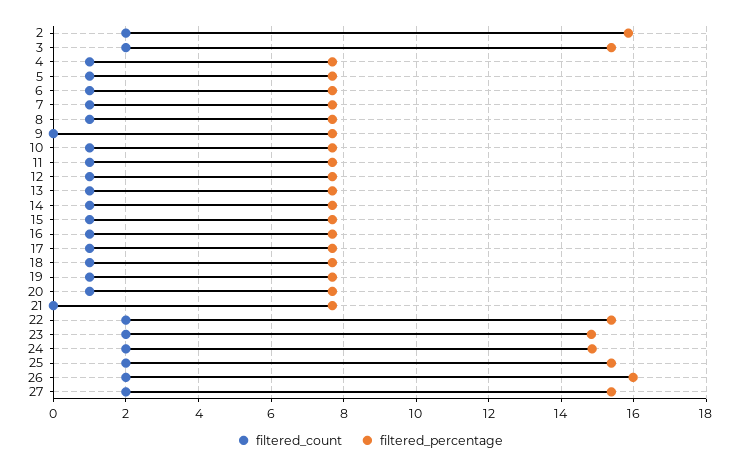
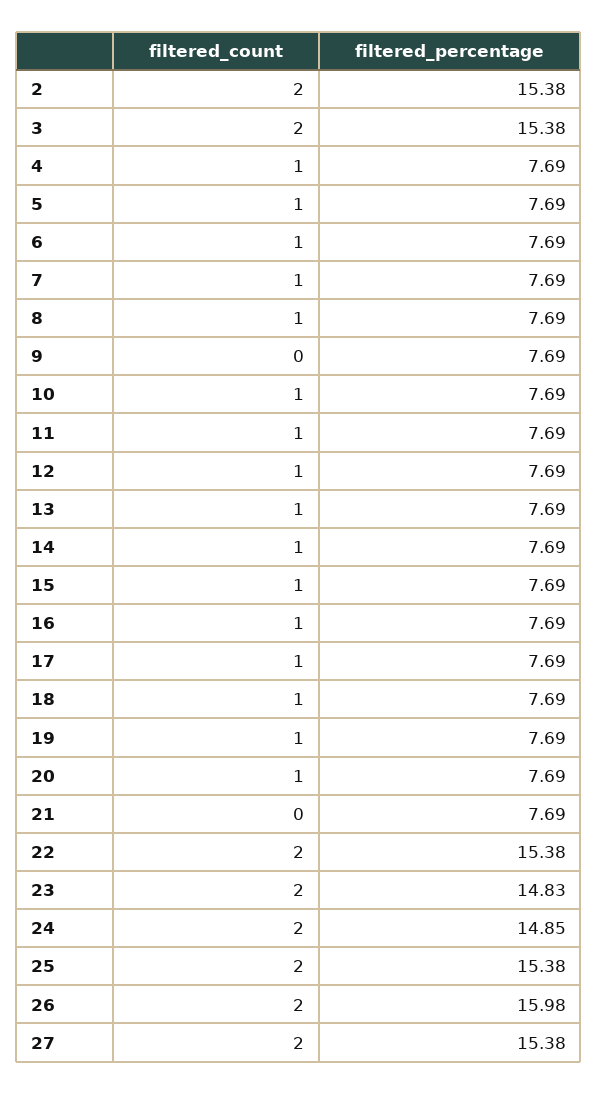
  {
    "filtered_count": {
      "2": 2,
      "3": 2,
      "4": 1,
      "5": 1,
      "6": 1,
      "7": 1,
      "8": 1,
      "9": 0,
      "10": 1,
      "11": 1,
      "12": 1,
      "13": 1,
      "14": 1,
      "15": 1,
      "16": 1,
      "17": 1,
      "18": 1,
      "19": 1,
      "20": 1,
      "21": 0,
      "22": 2,
      "23": 2,
      "24": 2,
      "25": 2,
      "26": 2,
      "27": 2
    },
    "filtered_percentage": {
-     "2": 15.8,
+     "2": 15.38,
      "3": 15.38,
      "4": 7.69,
      "5": 7.69,
      "6": 7.69,
      "7": 7.69,
      "8": 7.69,
      "9": 7.69,
      "10": 7.69,
      "11": 7.69,
      "12": 7.69,
      "13": 7.69,
      "14": 7.69,
      "15": 7.69,
      "16": 7.69,
      "17": 7.69,
      "18": 7.69,
      "19": 7.69,
      "20": 7.69,
      "21": 7.69,
      "22": 15.38,
      "23": 14.83,
      "24": 14.85,
      "25": 15.38,
      "26": 15.98,
      "27": 15.38
    }
  }

